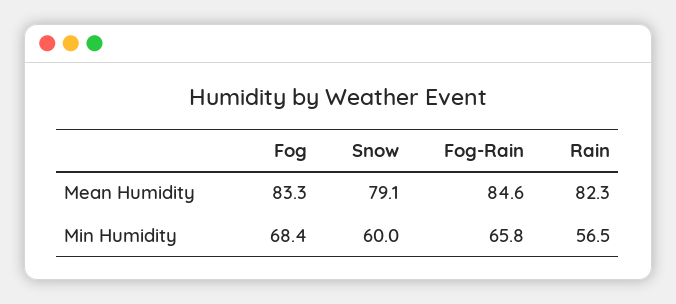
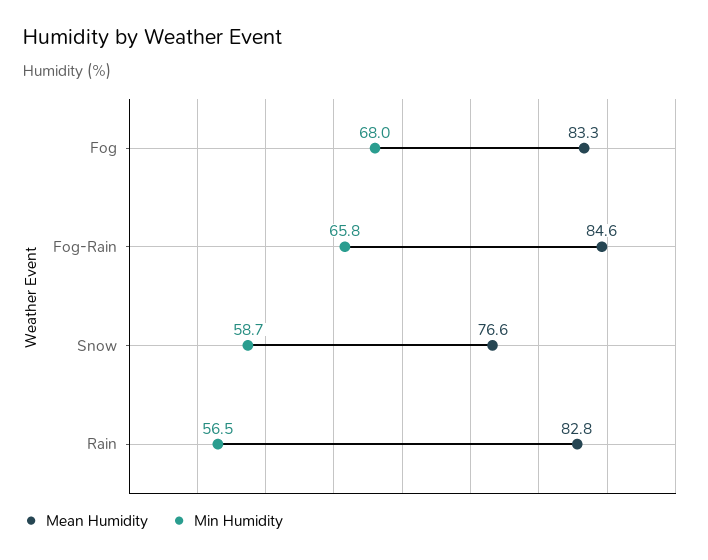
  {
    "Mean Humidity": {
      "Fog": 83.3,
-     "Snow": 79.1,
+     "Snow": 76.6,
      "Fog-Rain": 84.6,
-     "Rain": 82.3
+     "Rain": 82.8
    },
    "Min Humidity": {
-     "Fog": 68.4,
+     "Fog": 68,
-     "Snow": 60,
+     "Snow": 58.7,
      "Fog-Rain": 65.8,
      "Rain": 56.5
    }
  }

